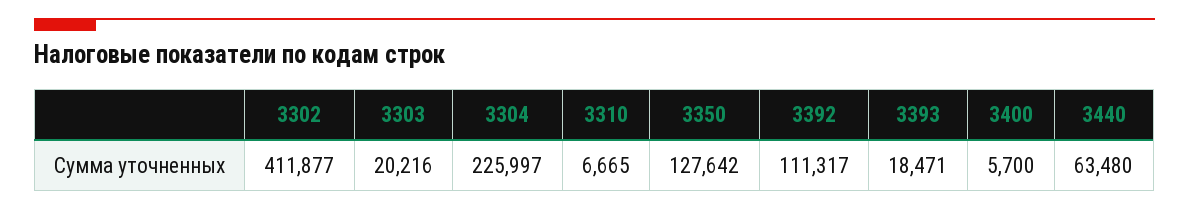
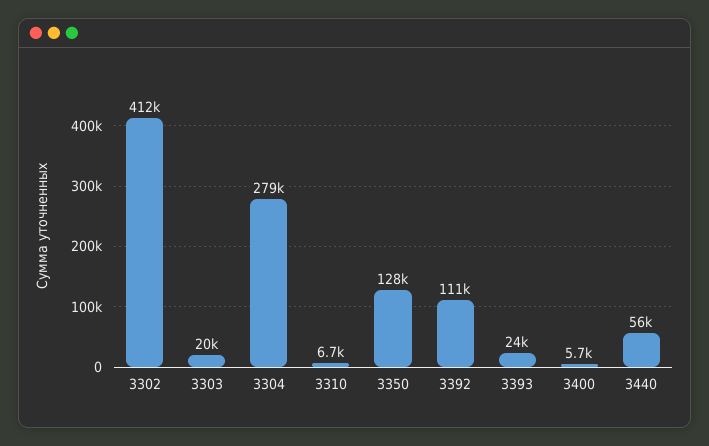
  {
    "3302": 411877,
    "3303": 20216,
-   "3304": 225997,
+   "3304": 279000,
    "3310": 6665,
    "3350": 127642,
    "3392": 111317,
-   "3393": 18471,
+   "3393": 24000,
    "3400": 5700,
-   "3440": 63480
+   "3440": 56000
  }

